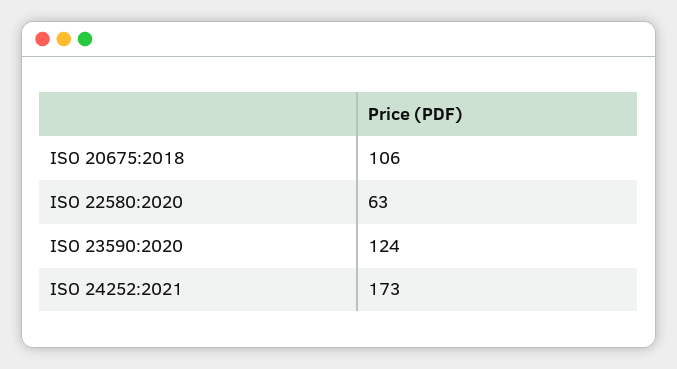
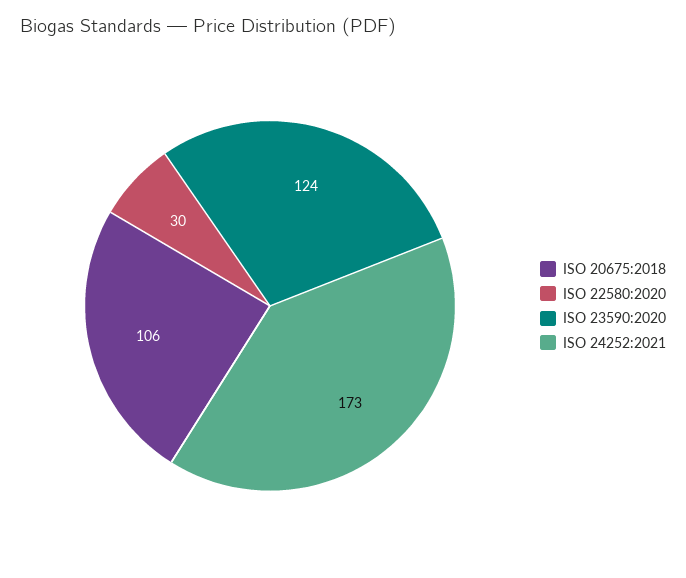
  {
    "ISO 20675:2018": 106,
-   "ISO 22580:2020": 63,
+   "ISO 22580:2020": 30,
    "ISO 23590:2020": 124,
    "ISO 24252:2021": 173
  }

